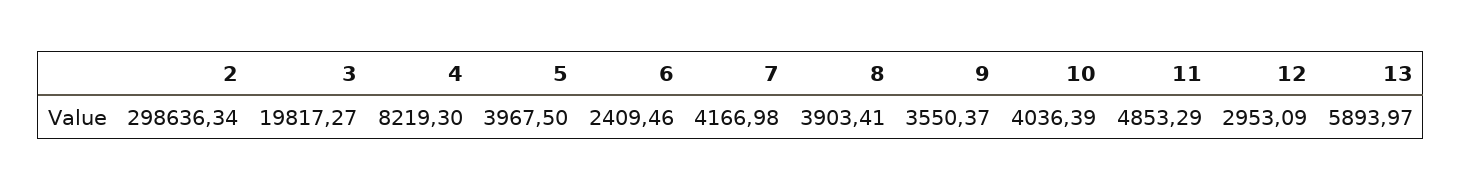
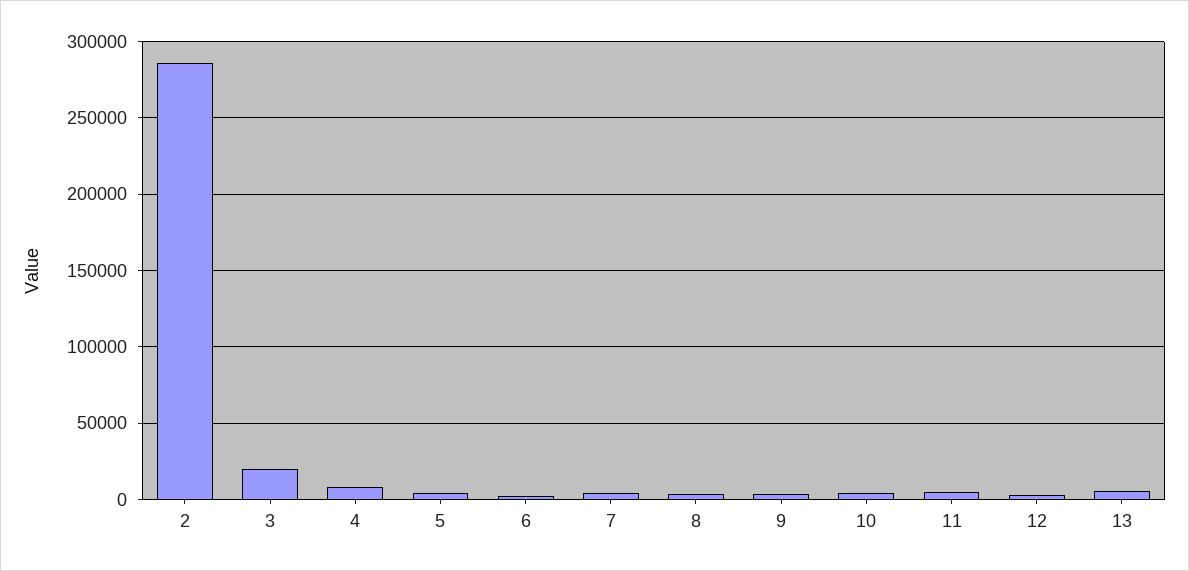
  {
-   "2": 298636.34,
+   "2": 285000,
    "3": 19817.27,
    "4": 8219.3,
    "5": 3967.5,
    "6": 2409.46,
    "7": 4166.98,
    "8": 3903.41,
    "9": 3550.37,
    "10": 4036.39,
    "11": 4853.29,
    "12": 2953.09,
    "13": 5893.97
  }

